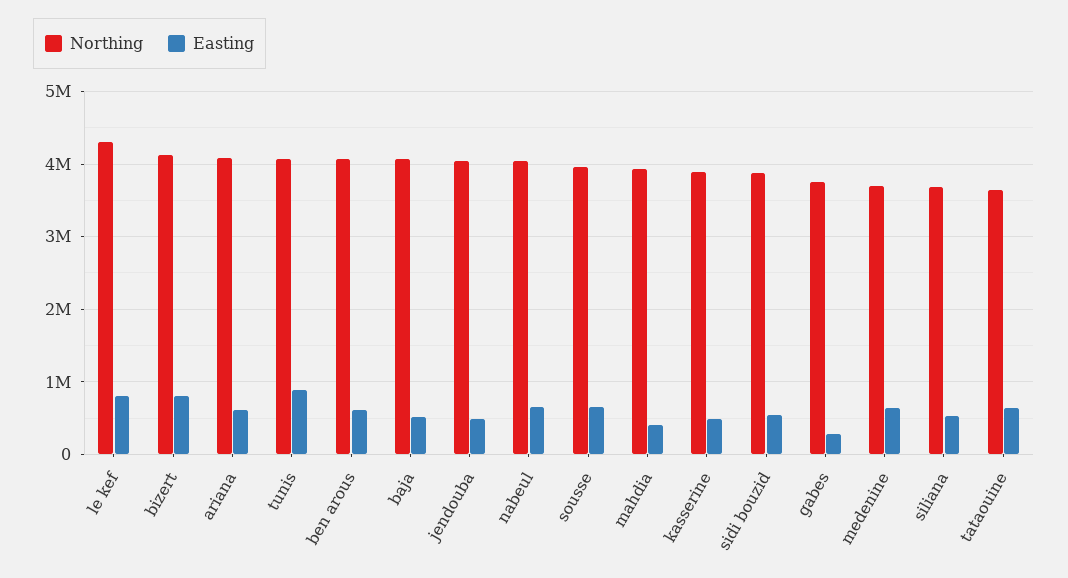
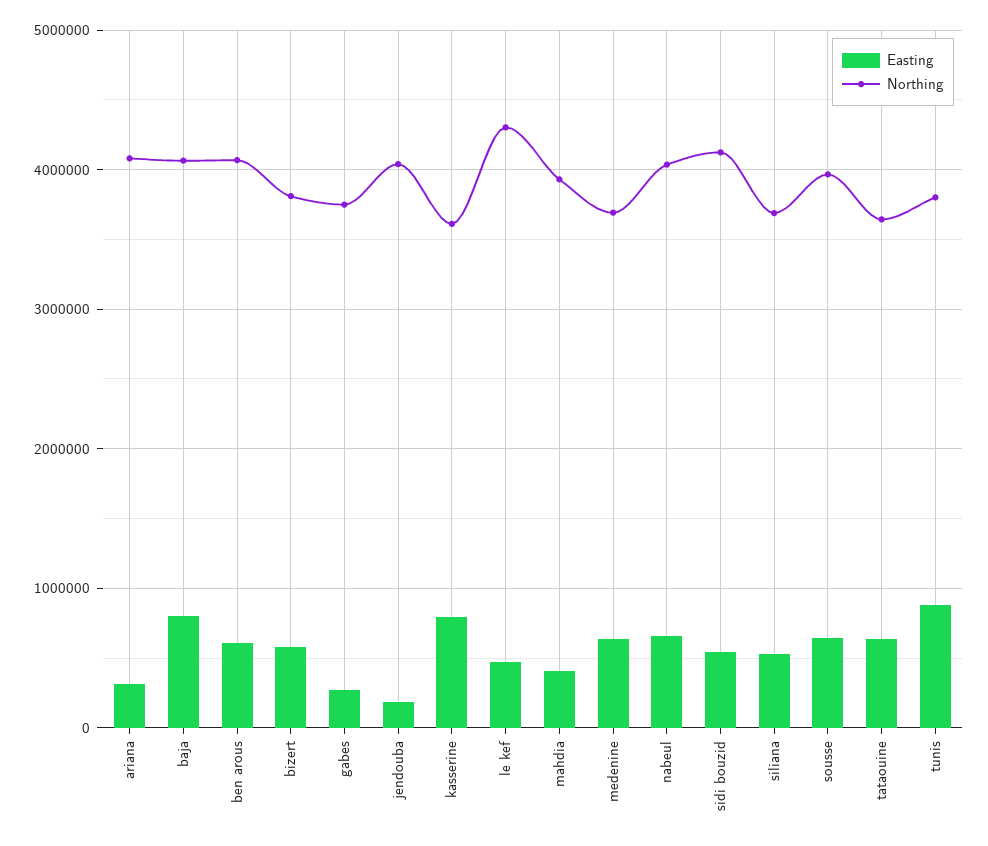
  {
    "Northing": {
      "le kef": 4300000,
-     "bizert": 4100000,
+     "bizert": 3800000,
      "ariana": 4100000,
-     "tunis": 4100000,
+     "tunis": 3800000,
      "ben arous": 4100000,
      "baja": 4100000,
      "jendouba": 4000000,
      "nabeul": 4000000,
      "sousse": 4000000,
      "mahdia": 3900000,
-     "kasserine": 3900000,
+     "kasserine": 3600000,
-     "sidi bouzid": 3900000,
+     "sidi bouzid": 4100000,
      "gabes": 3700000,
      "medenine": 3700000,
      "siliana": 3700000,
      "tataouine": 3600000
    },
    "Easting": {
-     "le kef": 800000,
+     "le kef": 500000,
-     "bizert": 800000,
+     "bizert": 600000,
-     "ariana": 600000,
+     "ariana": 300000,
      "tunis": 900000,
      "ben arous": 600000,
-     "baja": 500000,
+     "baja": 800000,
-     "jendouba": 500000,
+     "jendouba": 200000,
      "nabeul": 700000,
      "sousse": 600000,
      "mahdia": 400000,
-     "kasserine": 500000,
+     "kasserine": 800000,
      "sidi bouzid": 500000,
      "gabes": 300000,
      "medenine": 600000,
      "siliana": 500000,
      "tataouine": 600000
    }
  }

